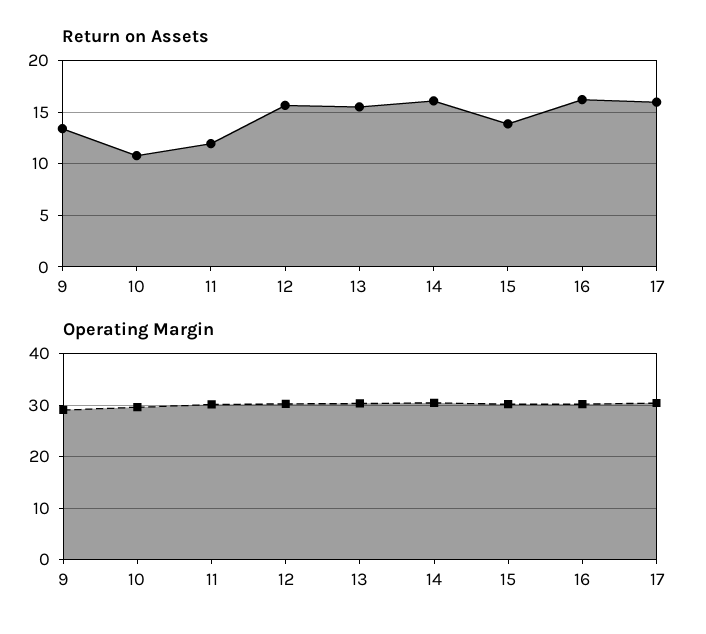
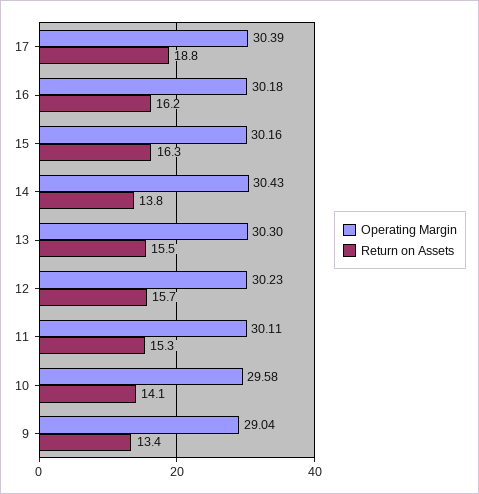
  {
    "Return on Assets": {
      "9": 13.4,
-     "10": 11,
+     "10": 14.1,
-     "11": 12,
+     "11": 15.3,
      "12": 15.7,
      "13": 15.5,
-     "14": 16,
+     "14": 13.8,
-     "15": 14,
+     "15": 16.3,
      "16": 16.2,
-     "17": 16
+     "17": 18.8
    },
    "Operating Margin": {
      "9": 29.04,
      "10": 29.58,
      "11": 30.11,
      "12": 30.23,
      "13": 30.3,
      "14": 30.43,
      "15": 30.16,
      "16": 30.18,
      "17": 30.39
    }
  }

